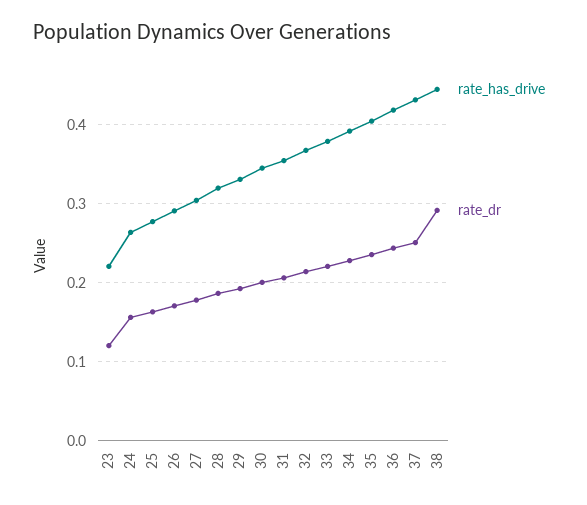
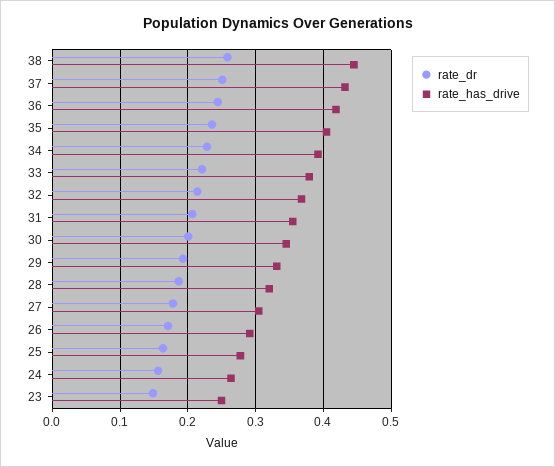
  {
    "rate_has_drive": {
-     "23": 0.22,
+     "23": 0.25,
      "24": 0.26,
      "25": 0.28,
      "26": 0.29,
      "27": 0.3,
      "28": 0.32,
      "29": 0.33,
      "30": 0.35,
      "31": 0.35,
      "32": 0.37,
      "33": 0.38,
      "34": 0.39,
      "35": 0.4,
      "36": 0.42,
      "37": 0.43,
      "38": 0.44
    },
    "rate_dr": {
-     "23": 0.12,
+     "23": 0.15,
      "24": 0.16,
      "25": 0.16,
      "26": 0.17,
      "27": 0.18,
      "28": 0.19,
      "29": 0.19,
      "30": 0.2,
      "31": 0.21,
      "32": 0.21,
      "33": 0.22,
      "34": 0.23,
      "35": 0.24,
      "36": 0.24,
      "37": 0.25,
-     "38": 0.29
+     "38": 0.26
    }
  }

